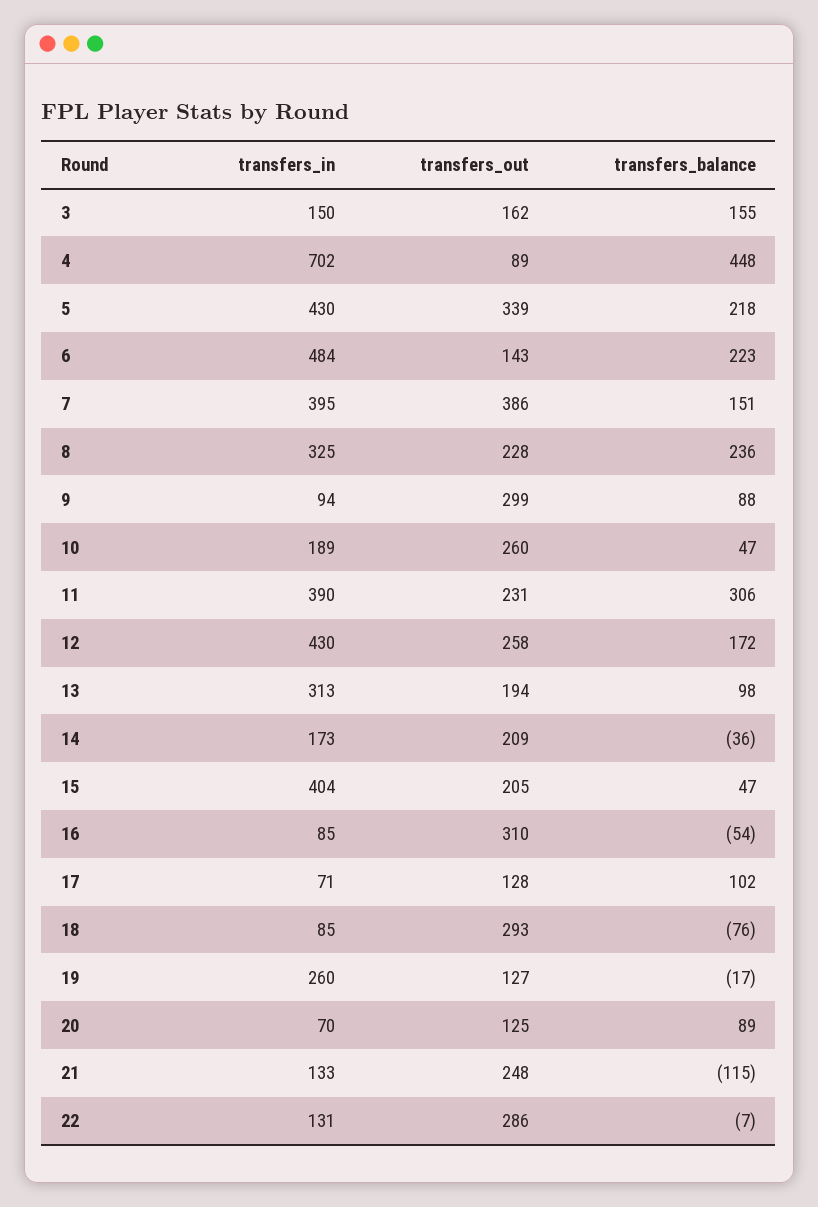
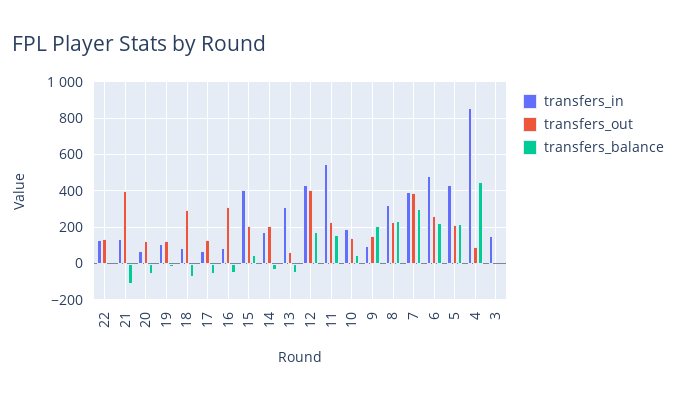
  {
    "transfers_in": {
      "3": 150,
-     "4": 702,
+     "4": 850,
      "5": 430,
      "6": 484,
      "7": 395,
      "8": 325,
      "9": 94,
      "10": 189,
-     "11": 390,
+     "11": 550,
      "12": 430,
      "13": 313,
      "14": 173,
      "15": 404,
      "16": 85,
      "17": 71,
      "18": 85,
-     "19": 260,
+     "19": 100,
      "20": 70,
      "21": 133,
      "22": 131
    },
    "transfers_out": {
-     "3": 162,
+     "3": 0,
      "4": 89,
-     "5": 339,
+     "5": 200,
-     "6": 143,
+     "6": 250,
      "7": 386,
      "8": 228,
-     "9": 299,
+     "9": 150,
-     "10": 260,
+     "10": 150,
      "11": 231,
-     "12": 258,
+     "12": 400,
-     "13": 194,
+     "13": 50,
      "14": 209,
      "15": 205,
      "16": 310,
      "17": 128,
      "18": 293,
      "19": 127,
      "20": 125,
-     "21": 248,
+     "21": 400,
-     "22": 286
+     "22": 150
    },
    "transfers_balance": {
-     "3": 155,
+     "3": 0,
      "4": 448,
      "5": 218,
      "6": 223,
-     "7": 151,
+     "7": 300,
      "8": 236,
-     "9": 88,
+     "9": 200,
      "10": 47,
-     "11": 306,
+     "11": 150,
      "12": 172,
-     "13": 98,
+     "13": -50,
      "14": -36,
      "15": 47,
      "16": -54,
-     "17": 102,
+     "17": -50,
      "18": -76,
      "19": -17,
-     "20": 89,
+     "20": -50,
      "21": -115,
      "22": -7
    }
  }

